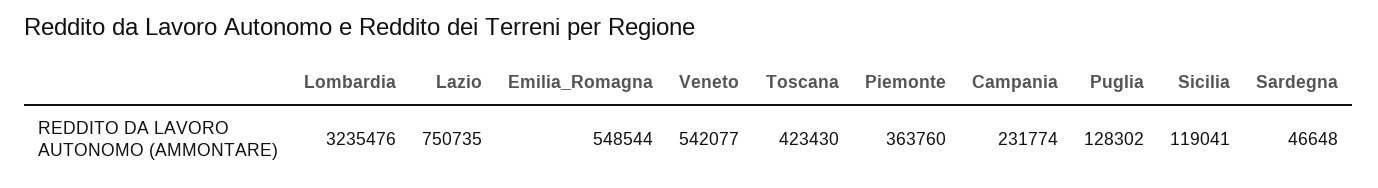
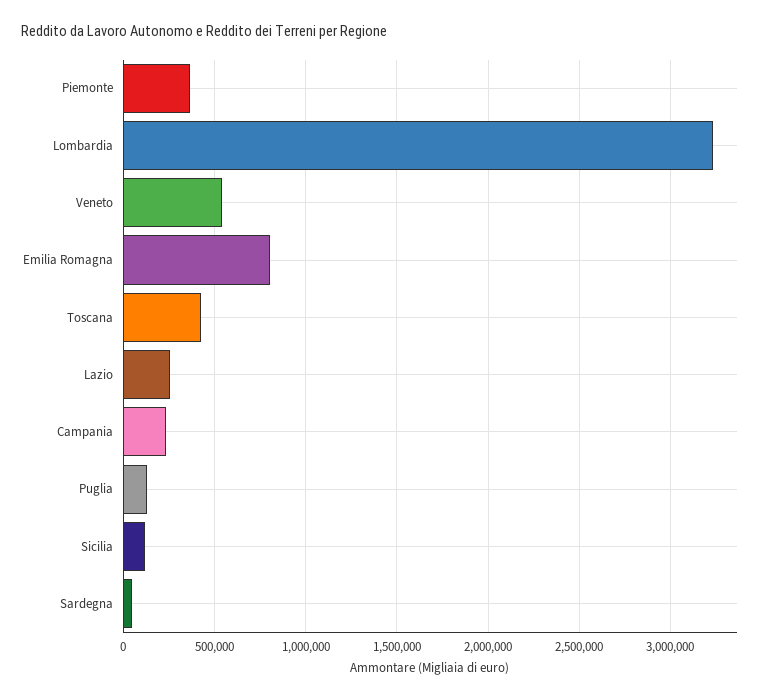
  {
    "Lombardia": 3235476,
-   "Lazio": 750735,
+   "Lazio": 250000,
-   "Emilia_Romagna": 548544,
+   "Emilia_Romagna": 800000,
    "Veneto": 542077,
    "Toscana": 423430,
    "Piemonte": 363760,
    "Campania": 231774,
    "Puglia": 128302,
    "Sicilia": 119041,
    "Sardegna": 46648
  }

